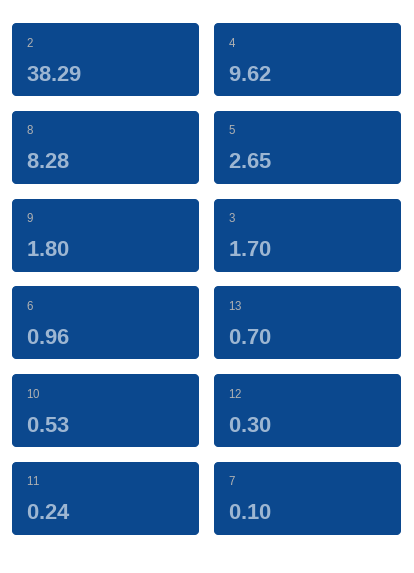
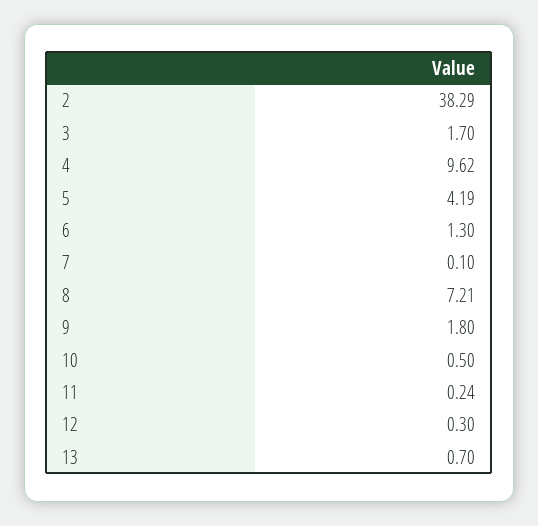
  {
    "2": 38.29,
    "4": 9.62,
-   "8": 8.28,
+   "8": 7.21,
-   "5": 2.65,
+   "5": 4.19,
    "9": 1.8,
    "3": 1.7,
-   "6": 0.96,
+   "6": 1.3,
    "13": 0.7,
-   "10": 0.53,
+   "10": 0.5,
    "12": 0.3,
    "11": 0.24,
    "7": 0.1
  }

